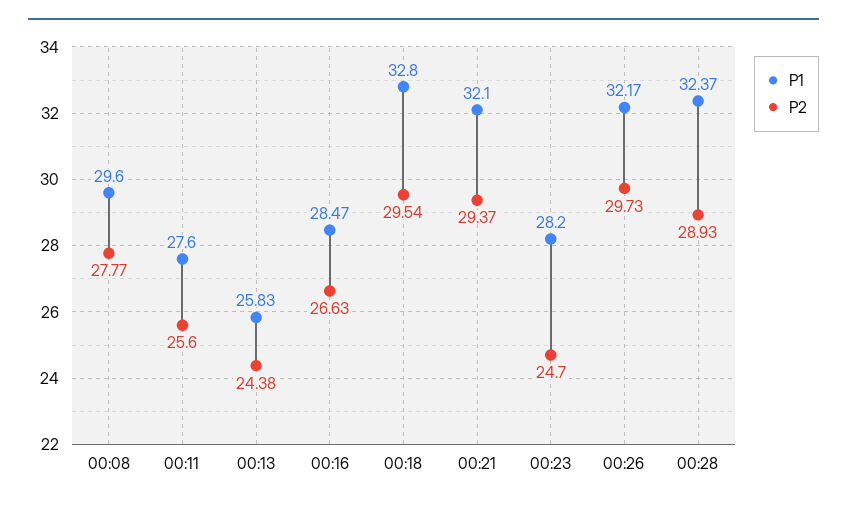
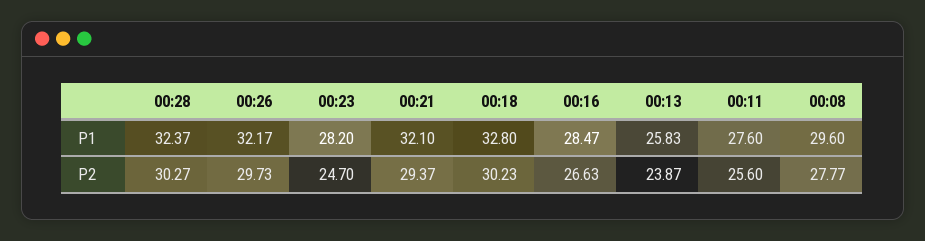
  {
    "P1": {
      "00:08": 29.6,
      "00:11": 27.6,
      "00:13": 25.83,
      "00:16": 28.47,
      "00:18": 32.8,
      "00:21": 32.1,
      "00:23": 28.2,
      "00:26": 32.17,
      "00:28": 32.37
    },
    "P2": {
      "00:08": 27.77,
      "00:11": 25.6,
-     "00:13": 24.38,
+     "00:13": 23.87,
      "00:16": 26.63,
-     "00:18": 29.54,
+     "00:18": 30.23,
      "00:21": 29.37,
      "00:23": 24.7,
      "00:26": 29.73,
-     "00:28": 28.93
+     "00:28": 30.27
    }
  }

